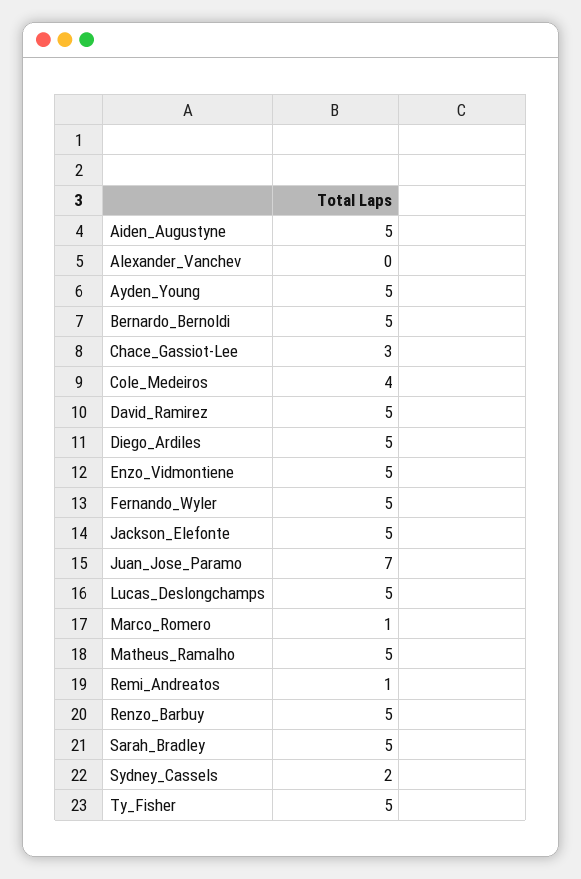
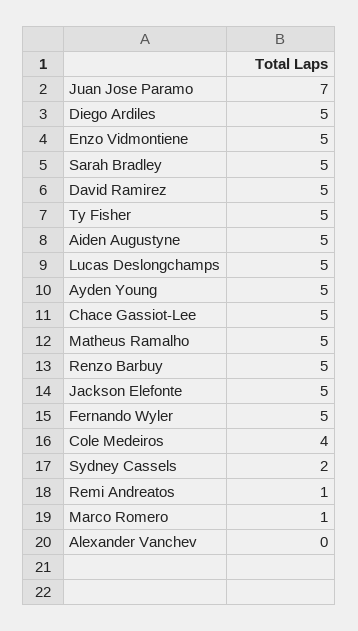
  {
    "Aiden_Augustyne": 5,
    "Alexander_Vanchev": 0,
    "Ayden_Young": 5,
-   "Bernardo_Bernoldi": 5,
-   "Chace_Gassiot-Lee": 3,
+   "Chace_Gassiot-Lee": 5,
    "Cole_Medeiros": 4,
    "David_Ramirez": 5,
    "Diego_Ardiles": 5,
    "Enzo_Vidmontiene": 5,
    "Fernando_Wyler": 5,
    "Jackson_Elefonte": 5,
    "Juan_Jose_Paramo": 7,
    "Lucas_Deslongchamps": 5,
    "Marco_Romero": 1,
    "Matheus_Ramalho": 5,
    "Remi_Andreatos": 1,
    "Renzo_Barbuy": 5,
    "Sarah_Bradley": 5,
    "Sydney_Cassels": 2,
    "Ty_Fisher": 5
  }

